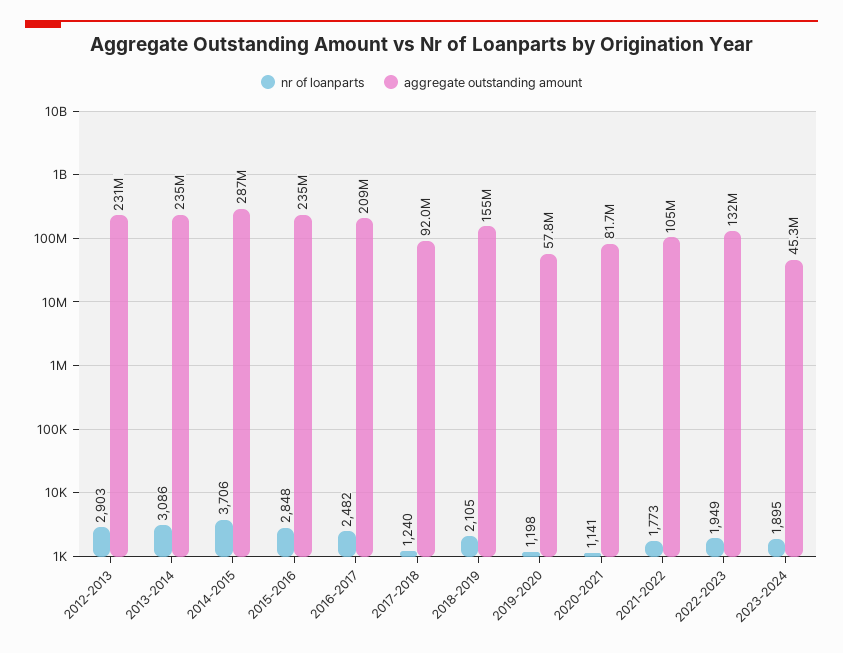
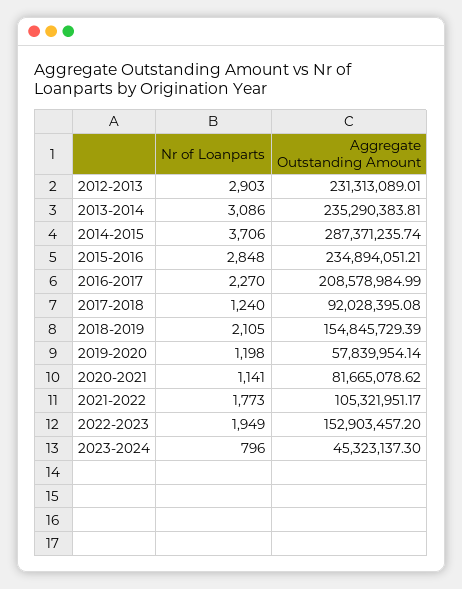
  {
    "nr of loanparts": {
      "2012-2013": 2903,
      "2013-2014": 3086,
      "2014-2015": 3706,
      "2015-2016": 2848,
-     "2016-2017": 2482,
+     "2016-2017": 2270,
      "2017-2018": 1240,
      "2018-2019": 2105,
      "2019-2020": 1198,
      "2020-2021": 1141,
      "2021-2022": 1773,
      "2022-2023": 1949,
-     "2023-2024": 1895
+     "2023-2024": 796
    },
    "aggregate outstanding amount": {
      "2012-2013": 231313089.01,
      "2013-2014": 235290383.81,
      "2014-2015": 287371235.74,
      "2015-2016": 234894051.21,
      "2016-2017": 208578984.99,
      "2017-2018": 92028395.08,
      "2018-2019": 154845729.39,
      "2019-2020": 57839954.14,
      "2020-2021": 81665078.62,
      "2021-2022": 105321951.17,
-     "2022-2023": 132000000,
+     "2022-2023": 152903457.2,
      "2023-2024": 45323137.3
    }
  }

